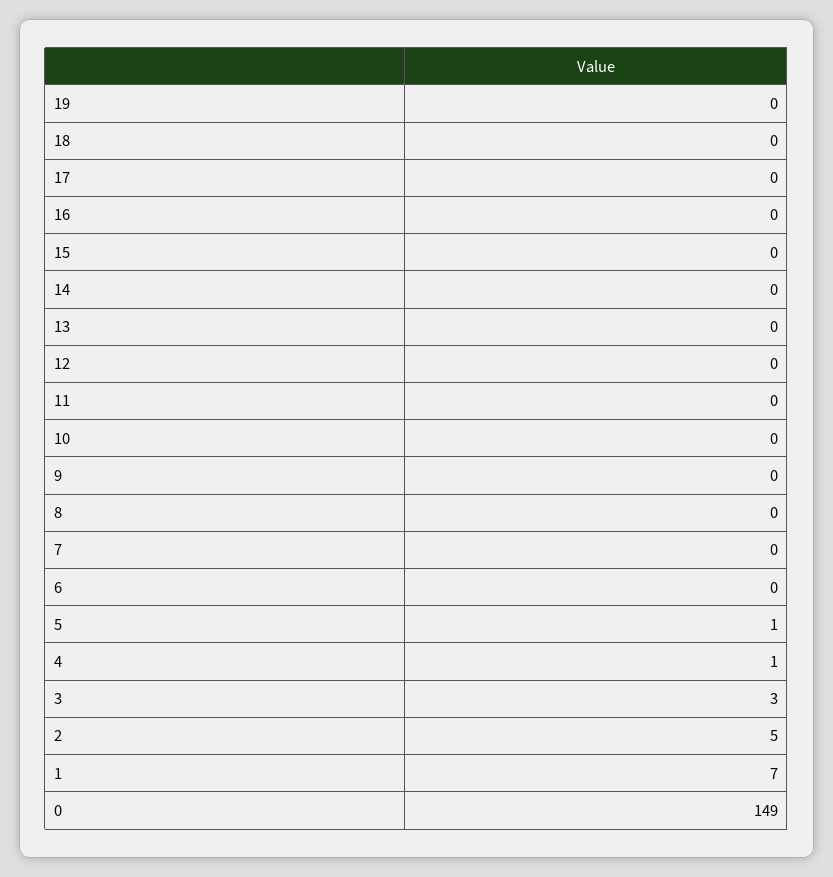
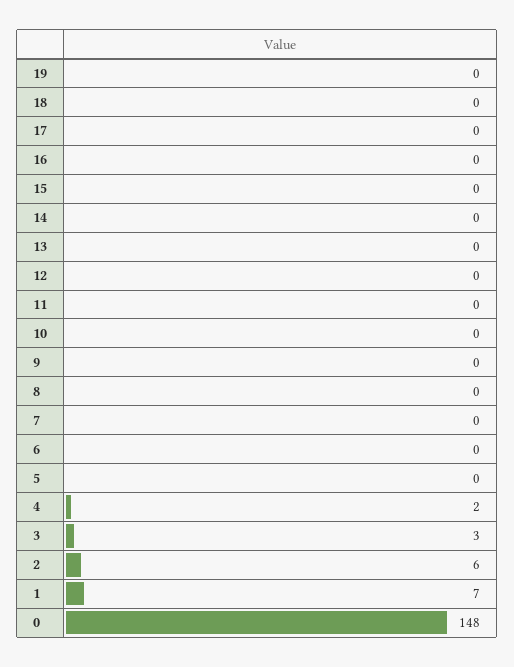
  {
    "19": 0,
    "18": 0,
    "17": 0,
    "16": 0,
    "15": 0,
    "14": 0,
    "13": 0,
    "12": 0,
    "11": 0,
    "10": 0,
    "9": 0,
    "8": 0,
    "7": 0,
    "6": 0,
-   "5": 1,
+   "5": 0,
-   "4": 1,
+   "4": 2,
    "3": 3,
-   "2": 5,
+   "2": 6,
    "1": 7,
-   "0": 149
+   "0": 148
  }

